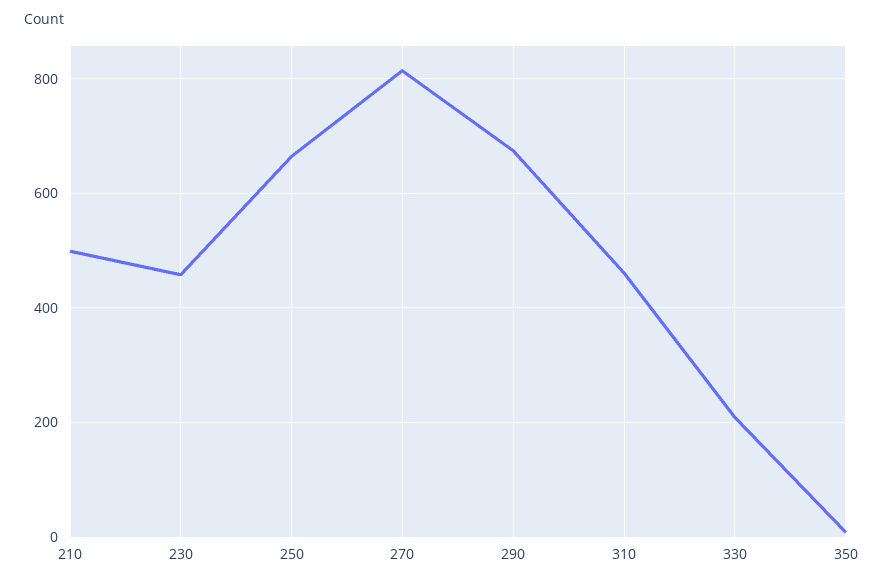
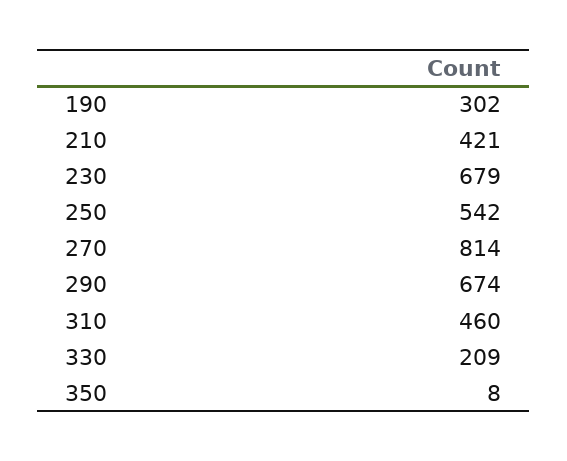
  {
-   "210": 500,
+   "210": 421,
-   "230": 460,
+   "230": 679,
-   "250": 660,
+   "250": 542,
    "270": 814,
    "290": 674,
    "310": 460,
    "330": 209,
-   "350": 8
+   "350": 8,
+   "190": 302
  }

